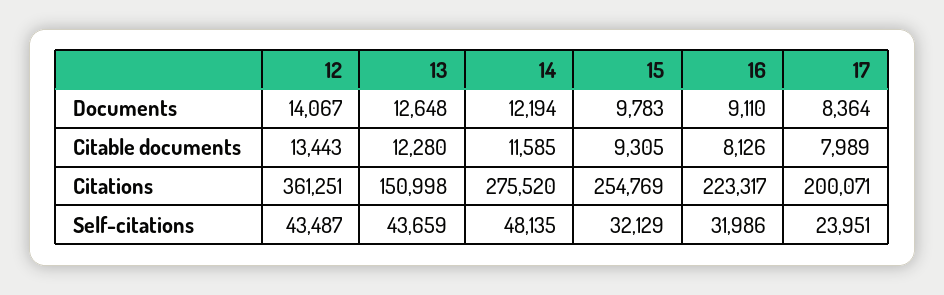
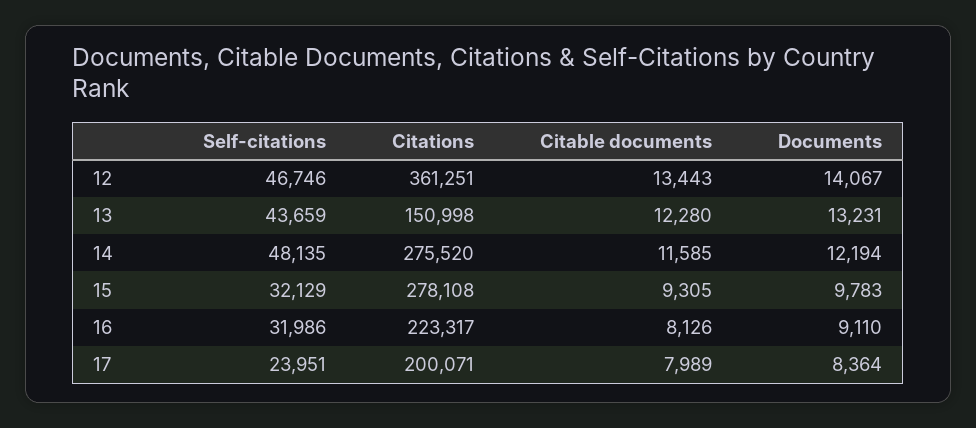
  {
    "12": {
      "Documents": 14067,
      "Citable documents": 13443,
      "Citations": 361251,
-     "Self-citations": 43487
+     "Self-citations": 46746
    },
    "13": {
-     "Documents": 12648,
+     "Documents": 13231,
      "Citable documents": 12280,
      "Citations": 150998,
      "Self-citations": 43659
    },
    "14": {
      "Documents": 12194,
      "Citable documents": 11585,
      "Citations": 275520,
      "Self-citations": 48135
    },
    "15": {
      "Documents": 9783,
      "Citable documents": 9305,
-     "Citations": 254769,
+     "Citations": 278108,
      "Self-citations": 32129
    },
    "16": {
      "Documents": 9110,
      "Citable documents": 8126,
      "Citations": 223317,
      "Self-citations": 31986
    },
    "17": {
      "Documents": 8364,
      "Citable documents": 7989,
      "Citations": 200071,
      "Self-citations": 23951
    }
  }

